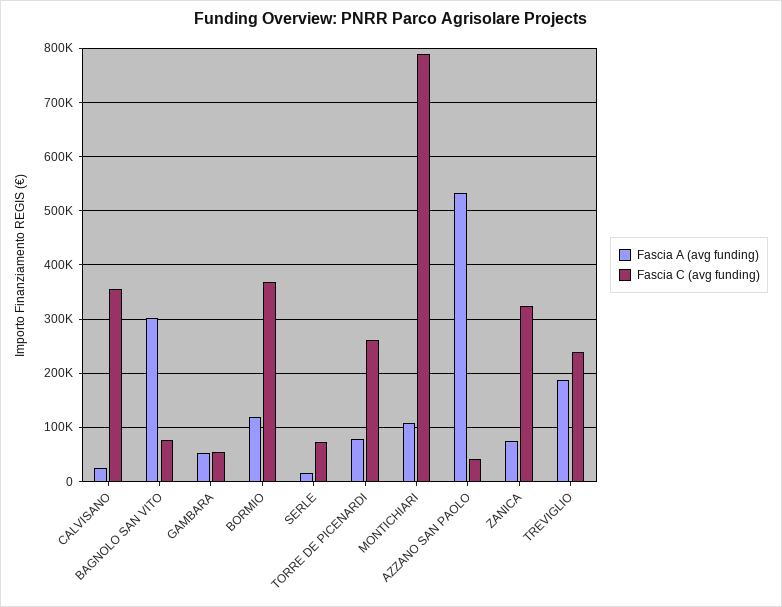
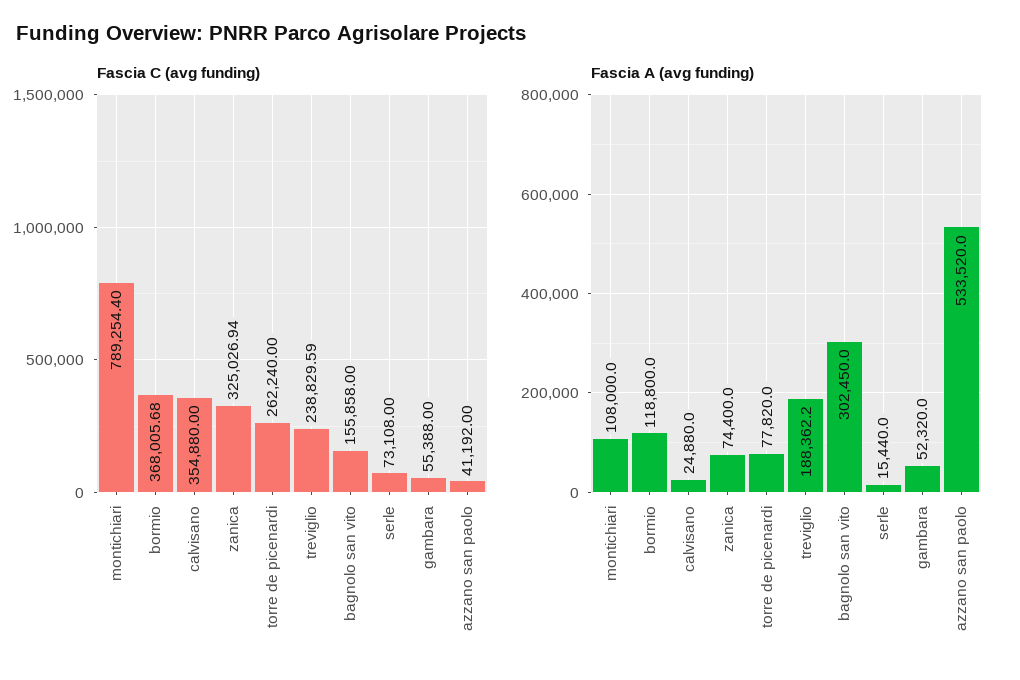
  {
    "Fascia A (avg funding)": {
      "CALVISANO": 24880,
      "BAGNOLO SAN VITO": 302450,
      "GAMBARA": 52320,
      "BORMIO": 118800,
      "SERLE": 15440,
      "TORRE DE PICENARDI": 77820,
      "MONTICHIARI": 108000,
      "AZZANO SAN PAOLO": 533520,
      "ZANICA": 74400,
      "TREVIGLIO": 188362.2
    },
    "Fascia C (avg funding)": {
      "CALVISANO": 354880,
-     "BAGNOLO SAN VITO": 80000,
+     "BAGNOLO SAN VITO": 155858,
      "GAMBARA": 55388,
      "BORMIO": 368005.68,
      "SERLE": 73108,
      "TORRE DE PICENARDI": 262240,
      "MONTICHIARI": 789254.4,
      "AZZANO SAN PAOLO": 41192,
      "ZANICA": 325026.94,
      "TREVIGLIO": 238829.59
    }
  }

